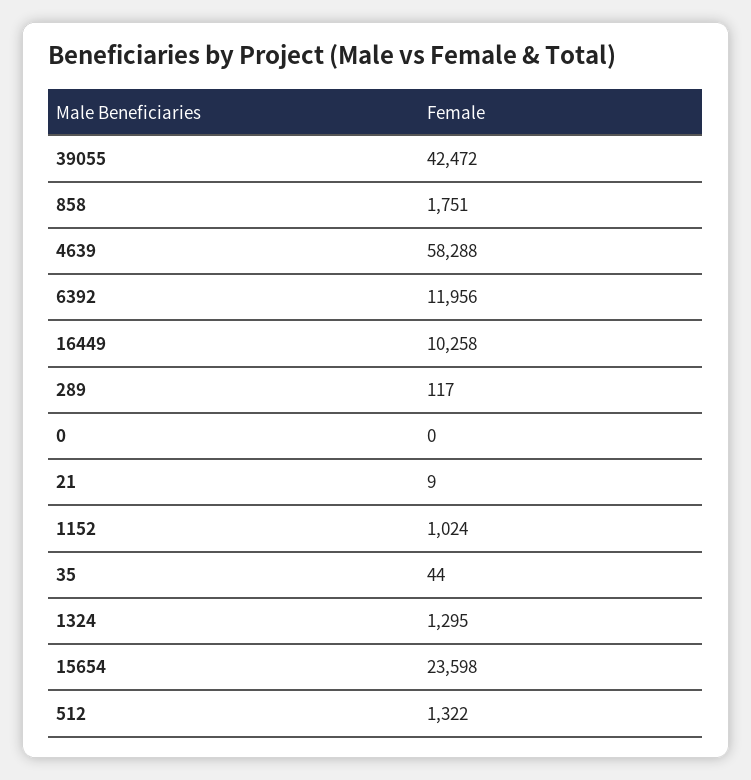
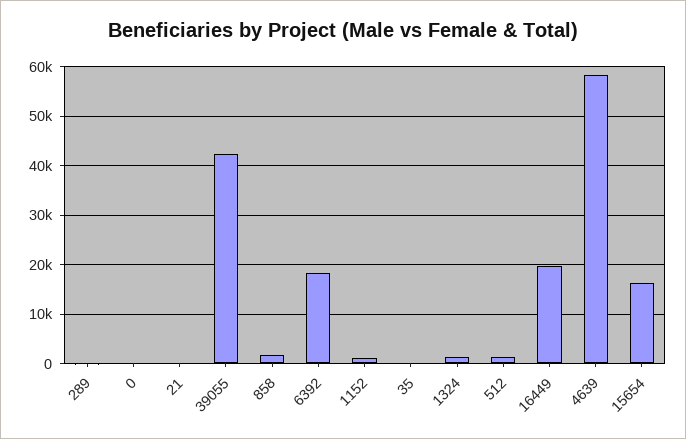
  {
    "39055": 42472,
    "858": 1751,
    "4639": 58288,
-   "6392": 11956,
+   "6392": 18000,
-   "16449": 10258,
+   "16449": 20000,
    "289": 117,
    "0": 0,
    "21": 9,
    "1152": 1024,
    "35": 44,
    "1324": 1295,
-   "15654": 23598,
+   "15654": 16000,
    "512": 1322
  }

